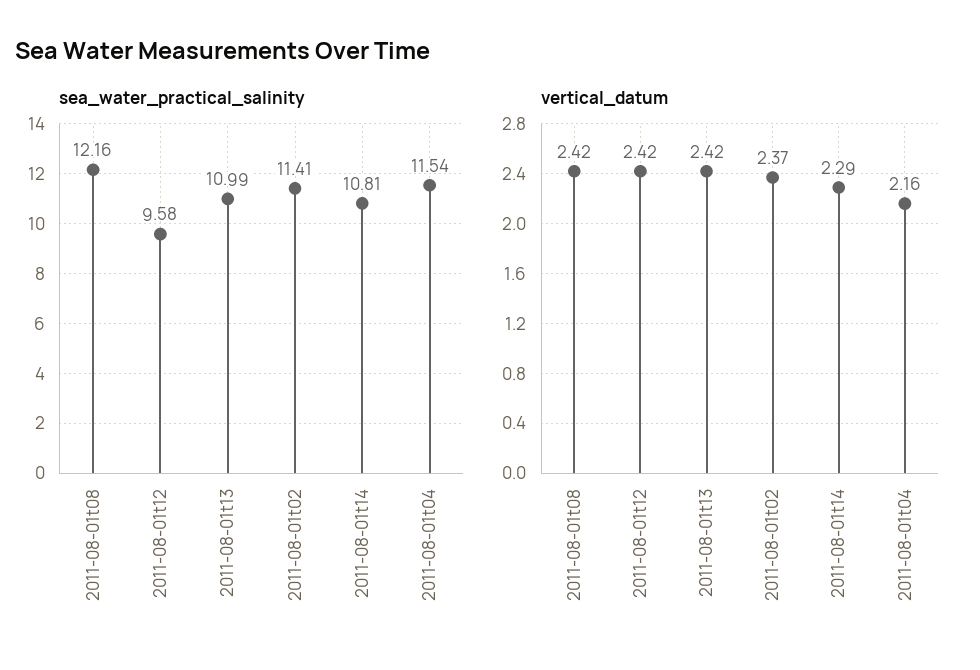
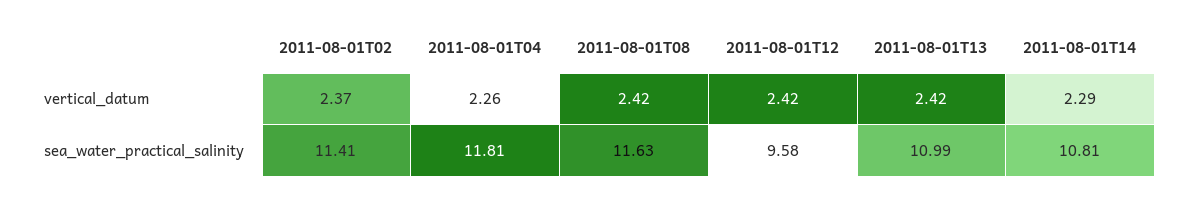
  {
    "sea_water_practical_salinity": {
-     "2011-08-01t08": 12.16,
+     "2011-08-01t08": 11.63,
      "2011-08-01t12": 9.58,
      "2011-08-01t13": 10.99,
      "2011-08-01t02": 11.41,
      "2011-08-01t14": 10.81,
-     "2011-08-01t04": 11.54
+     "2011-08-01t04": 11.81
    },
    "vertical_datum": {
      "2011-08-01t08": 2.42,
      "2011-08-01t12": 2.42,
      "2011-08-01t13": 2.42,
      "2011-08-01t02": 2.37,
      "2011-08-01t14": 2.29,
-     "2011-08-01t04": 2.16
+     "2011-08-01t04": 2.26
    }
  }

